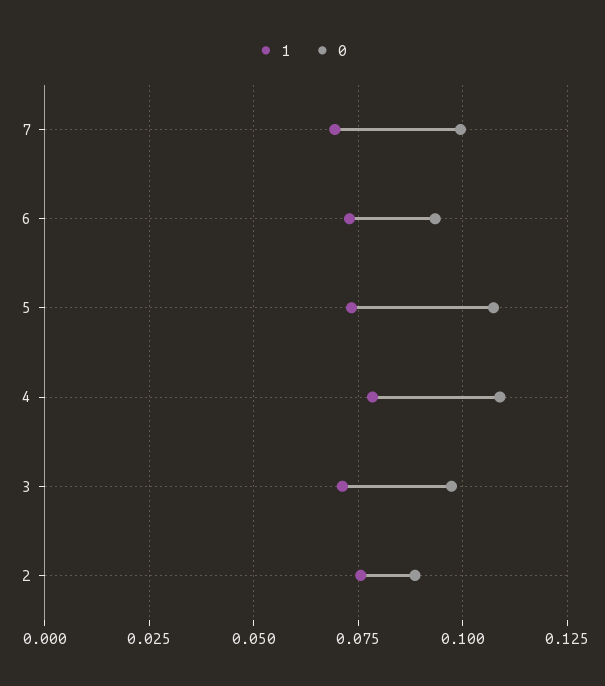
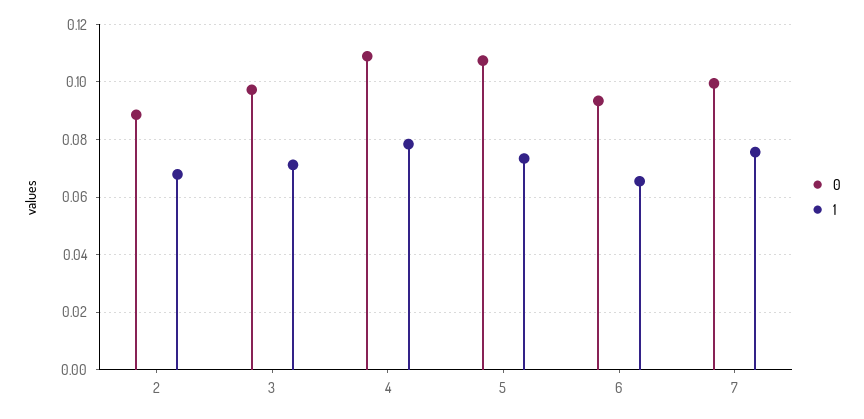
  {
    "1": {
-     "7": 0.07,
+     "7": 0.075,
-     "6": 0.0725,
+     "6": 0.065,
      "5": 0.0725,
      "4": 0.0775,
      "3": 0.07,
-     "2": 0.075
+     "2": 0.0675
    },
    "0": {
      "7": 0.1,
      "6": 0.0925,
      "5": 0.1075,
      "4": 0.11,
      "3": 0.0975,
      "2": 0.0875
    }
  }

